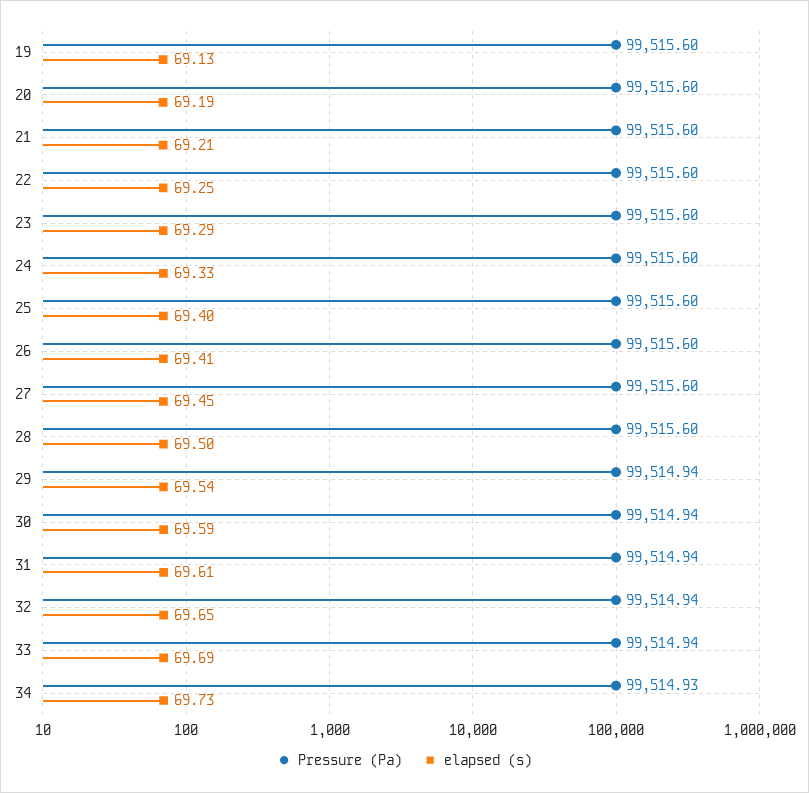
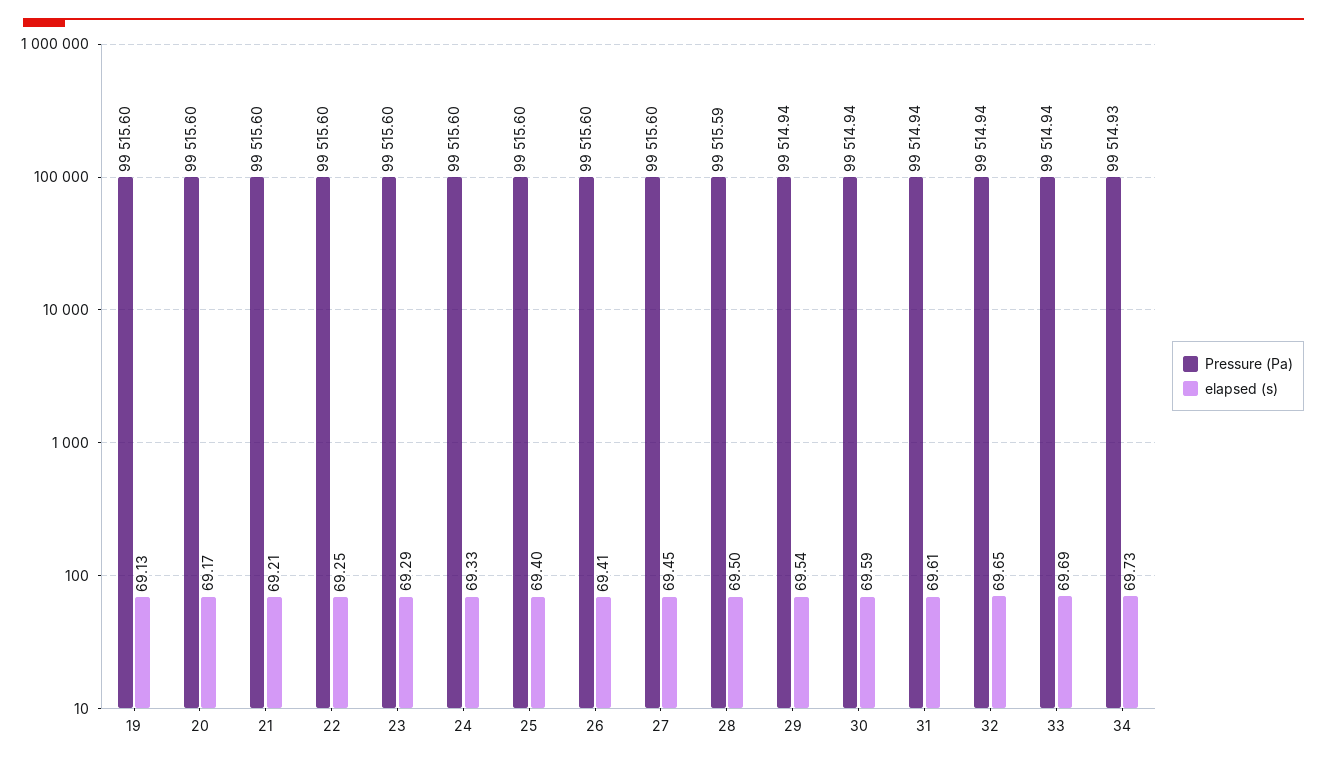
  {
    "Pressure (Pa)": {
      "19": 99515.6,
      "20": 99515.6,
      "21": 99515.6,
      "22": 99515.6,
      "23": 99515.6,
      "24": 99515.6,
      "25": 99515.6,
      "26": 99515.6,
      "27": 99515.6,
-     "28": 99515.6,
+     "28": 99515.59,
      "29": 99514.94,
      "30": 99514.94,
      "31": 99514.94,
      "32": 99514.94,
      "33": 99514.94,
      "34": 99514.93
    },
    "elapsed (s)": {
      "19": 69.13,
-     "20": 69.19,
+     "20": 69.17,
      "21": 69.21,
      "22": 69.25,
      "23": 69.29,
      "24": 69.33,
      "25": 69.4,
      "26": 69.41,
      "27": 69.45,
      "28": 69.5,
      "29": 69.54,
      "30": 69.59,
      "31": 69.61,
      "32": 69.65,
      "33": 69.69,
      "34": 69.73
    }
  }

